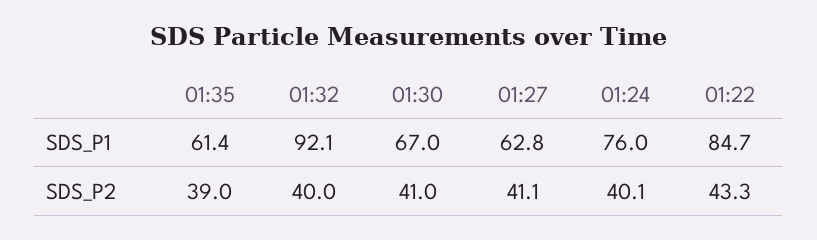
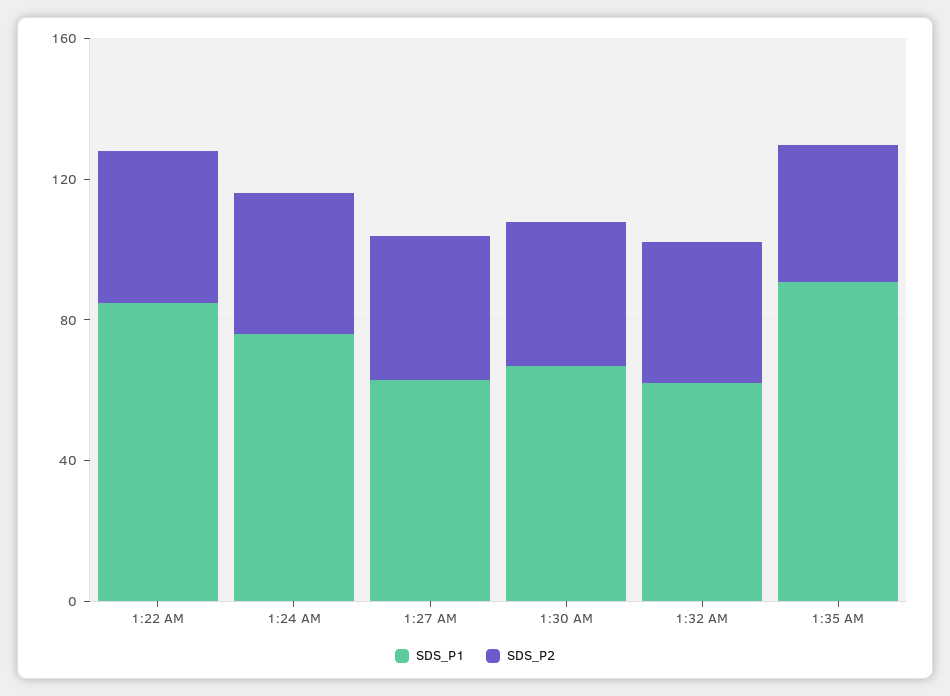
  {
    "SDS_P1": {
-     "01:35": 61.4,
+     "01:35": 90,
-     "01:32": 92.1,
+     "01:32": 60,
      "01:30": 67,
      "01:27": 62.8,
      "01:24": 76,
      "01:22": 84.7
    },
    "SDS_P2": {
      "01:35": 39,
      "01:32": 40,
      "01:30": 41,
      "01:27": 41.1,
      "01:24": 40.1,
      "01:22": 43.3
    }
  }

